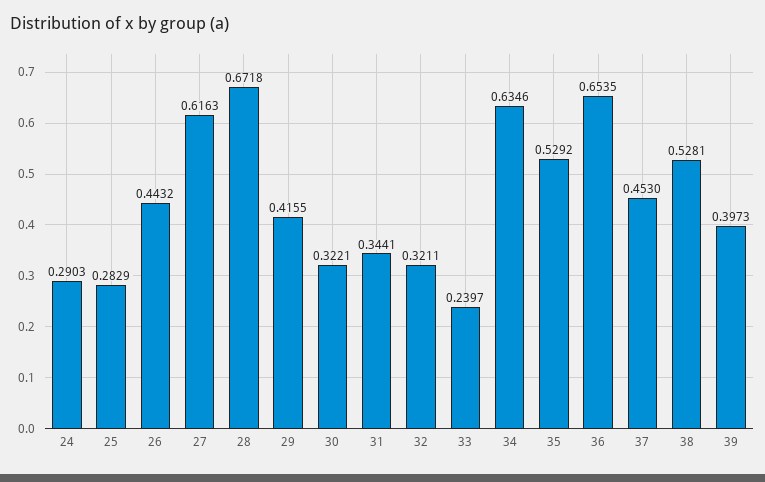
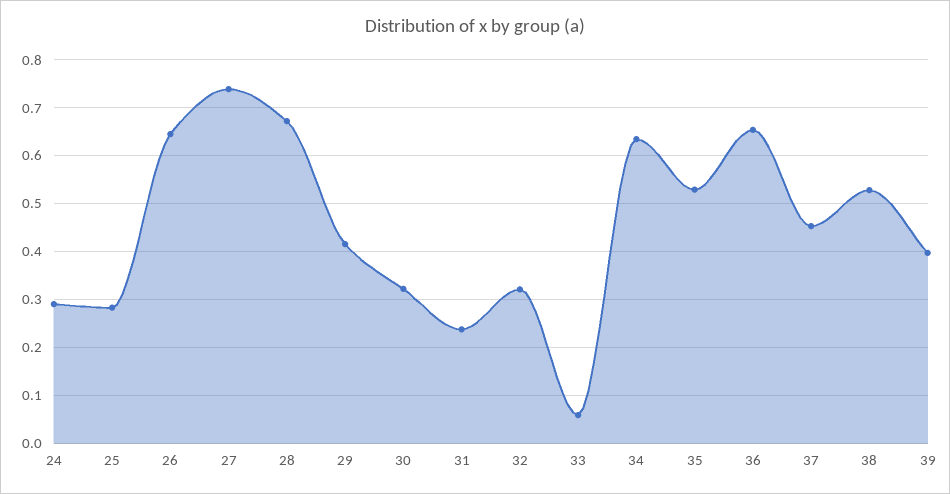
  {
    "24": 0.2903,
    "25": 0.2829,
-   "26": 0.4432,
+   "26": 0.64,
-   "27": 0.6163,
+   "27": 0.74,
    "28": 0.6718,
    "29": 0.4155,
    "30": 0.3221,
-   "31": 0.3441,
+   "31": 0.24,
    "32": 0.3211,
-   "33": 0.2397,
+   "33": 0.06,
    "34": 0.6346,
    "35": 0.5292,
    "36": 0.6535,
    "37": 0.453,
    "38": 0.5281,
    "39": 0.3973
  }

